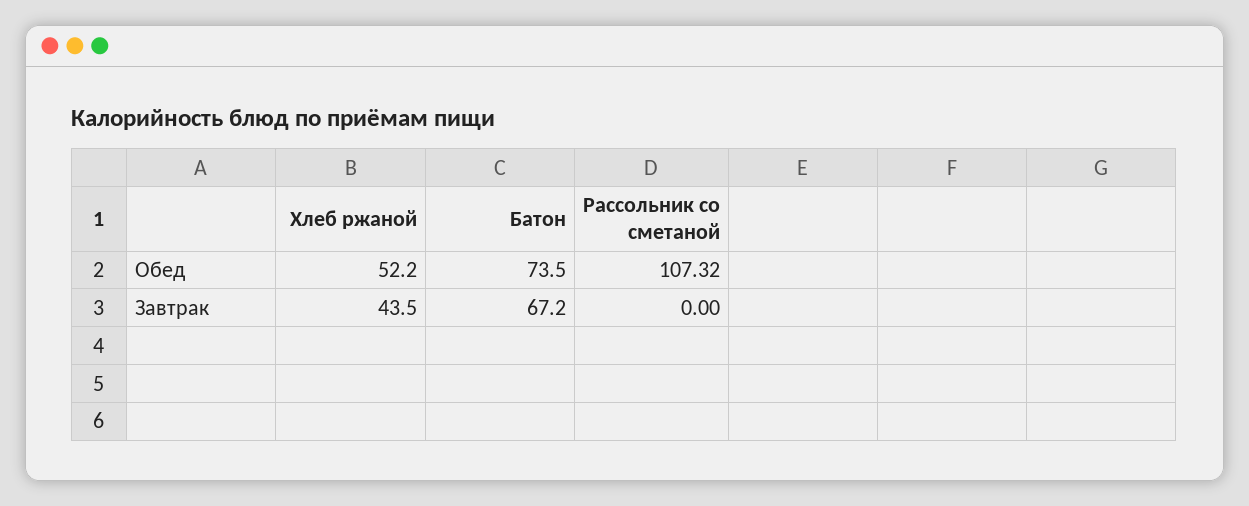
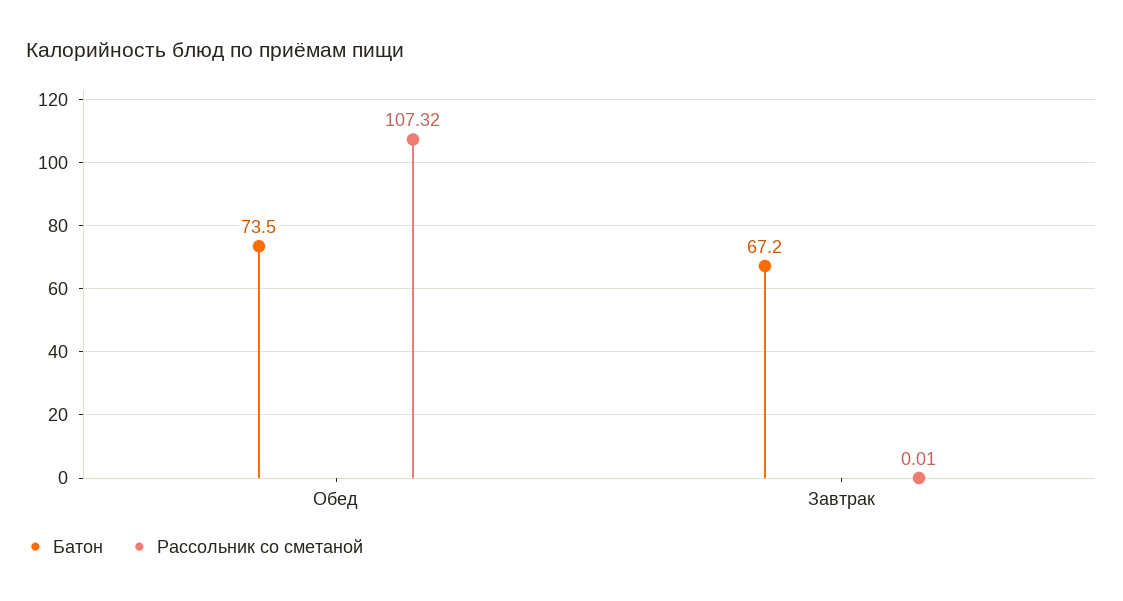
  {
-   "Хлеб ржаной": {
-     "Обед": 52.2,
-     "Завтрак": 43.5
-   },
    "Батон": {
      "Обед": 73.5,
      "Завтрак": 67.2
    },
    "Рассольник со сметаной": {
      "Обед": 107.32,
-     "Завтрак": 0
+     "Завтрак": 0.01
    }
  }

